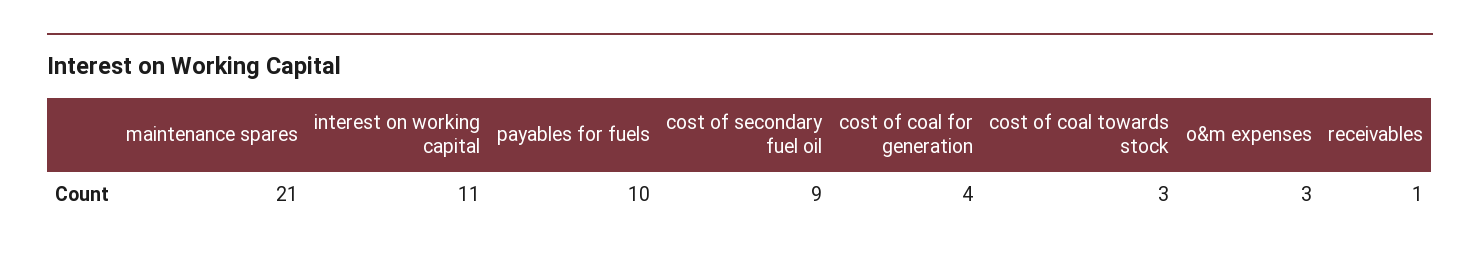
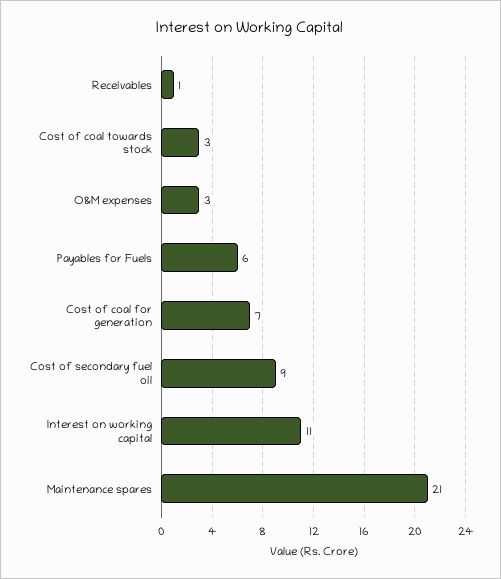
  {
    "maintenance spares": 21,
    "interest on working capital": 11,
-   "payables for fuels": 10,
+   "payables for fuels": 6,
    "cost of secondary fuel oil": 9,
-   "cost of coal for generation": 4,
+   "cost of coal for generation": 7,
    "cost of coal towards stock": 3,
    "o&m expenses": 3,
    "receivables": 1
  }

